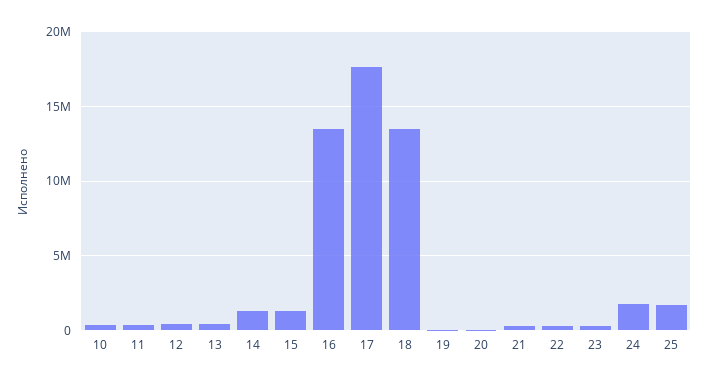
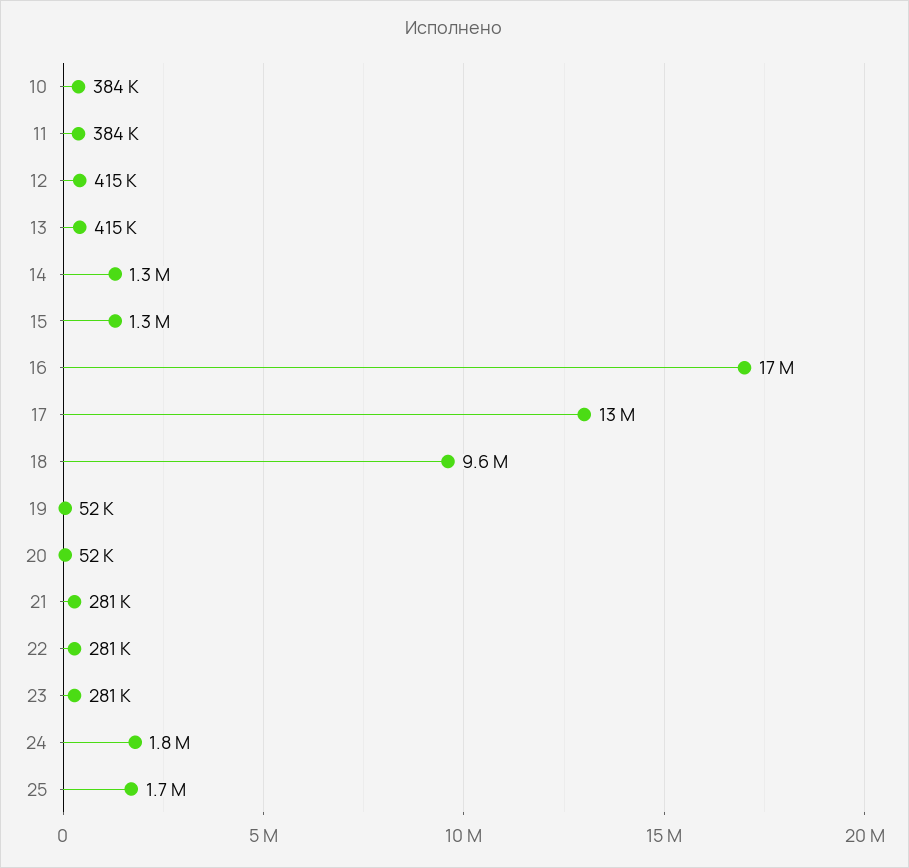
  {
    "10": 384000,
    "11": 384000,
    "12": 415000,
    "13": 415000,
    "14": 1300000,
    "15": 1300000,
-   "16": 13500000,
+   "16": 17000000,
-   "17": 17500000,
+   "17": 13000000,
-   "18": 13500000,
+   "18": 9600000,
    "19": 52000,
    "20": 52000,
    "21": 281000,
    "22": 281000,
    "23": 281000,
    "24": 1800000,
    "25": 1700000
  }

